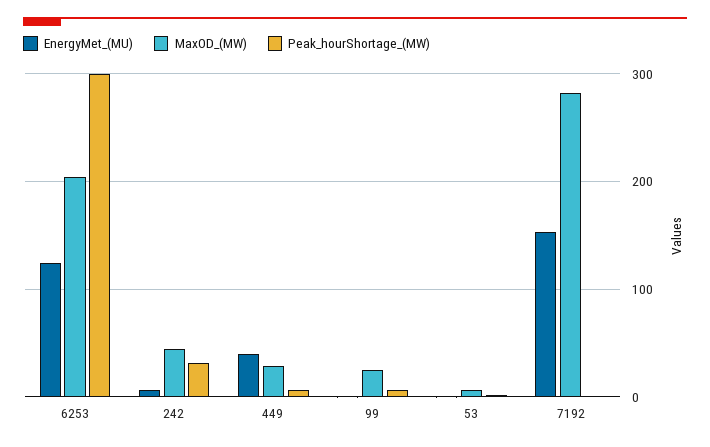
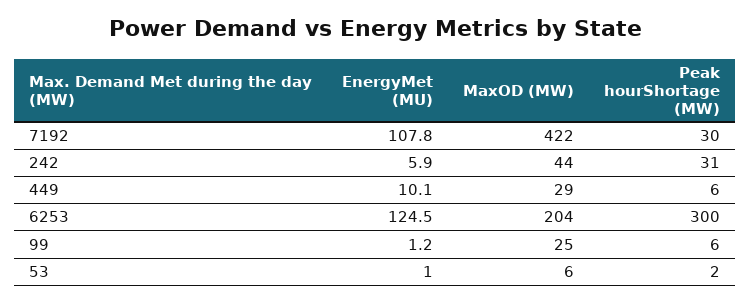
  {
    "EnergyMet_(MU)": {
      "6253": 124.5,
      "242": 5.9,
-     "449": 40,
+     "449": 10.1,
      "99": 1.2,
      "53": 1,
-     "7192": 150
+     "7192": 107.8
    },
    "MaxOD_(MW)": {
      "6253": 204,
      "242": 44,
      "449": 29,
      "99": 25,
      "53": 6,
-     "7192": 280
+     "7192": 422
    },
    "Peak_hourShortage_(MW)": {
      "6253": 300,
      "242": 31,
      "449": 6,
      "99": 6,
      "53": 2,
-     "7192": 0
+     "7192": 30
    }
  }

